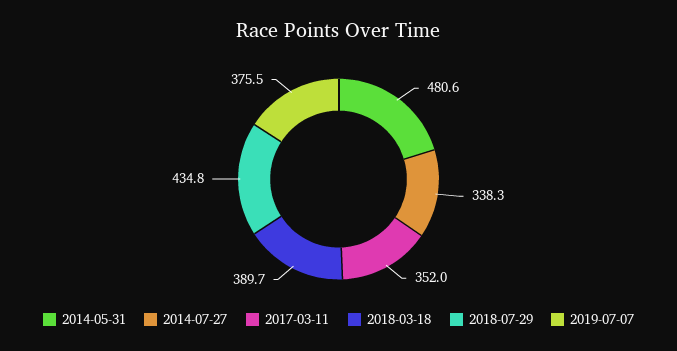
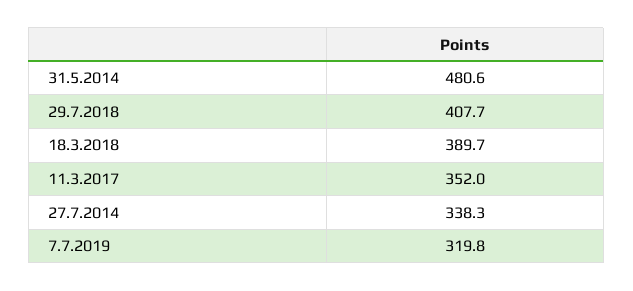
  {
    "2014-05-31": 480.6,
    "2014-07-27": 338.3,
    "2017-03-11": 352,
    "2018-03-18": 389.7,
-   "2018-07-29": 434.8,
+   "2018-07-29": 407.7,
-   "2019-07-07": 375.5
+   "2019-07-07": 319.8
  }

